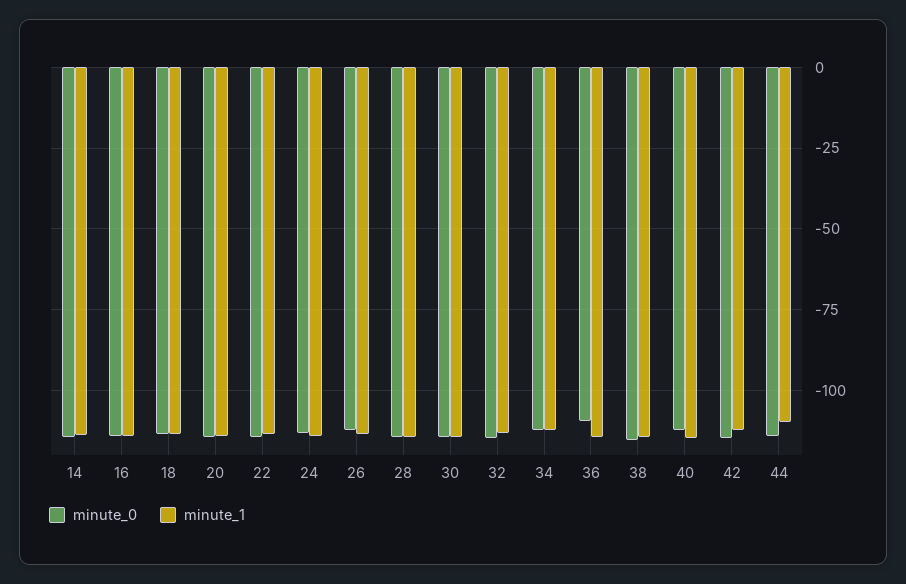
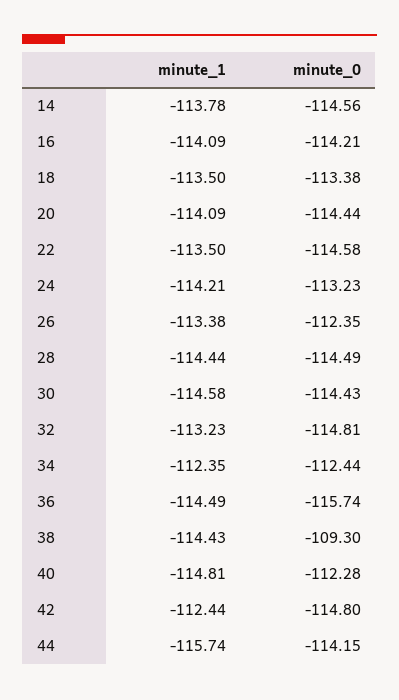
  {
    "minute_0": {
      "14": -114.56,
      "16": -114.21,
      "18": -113.38,
      "20": -114.44,
      "22": -114.58,
      "24": -113.23,
      "26": -112.35,
      "28": -114.49,
      "30": -114.43,
      "32": -114.81,
      "34": -112.44,
-     "36": -110,
+     "36": -115.74,
-     "38": -115,
+     "38": -109.3,
      "40": -112.28,
      "42": -114.8,
      "44": -114.15
    },
    "minute_1": {
      "14": -113.78,
      "16": -114.09,
      "18": -113.5,
      "20": -114.09,
      "22": -113.5,
      "24": -114.21,
      "26": -113.38,
      "28": -114.44,
      "30": -114.58,
      "32": -113.23,
      "34": -112.35,
      "36": -114.49,
      "38": -114.43,
      "40": -114.81,
      "42": -112.44,
-     "44": -110
+     "44": -115.74
    }
  }

